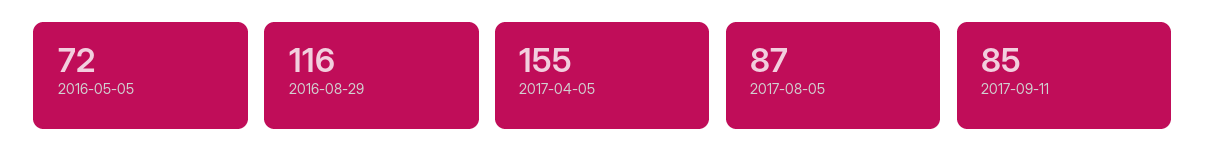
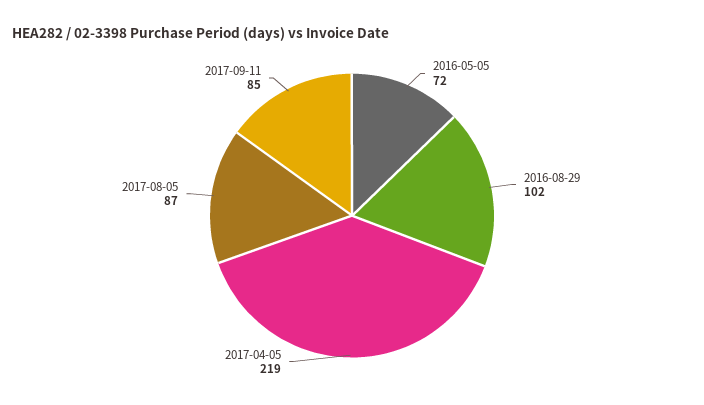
  {
    "2016-05-05": 72,
-   "2016-08-29": 116,
+   "2016-08-29": 102,
-   "2017-04-05": 155,
+   "2017-04-05": 219,
    "2017-08-05": 87,
    "2017-09-11": 85
  }

